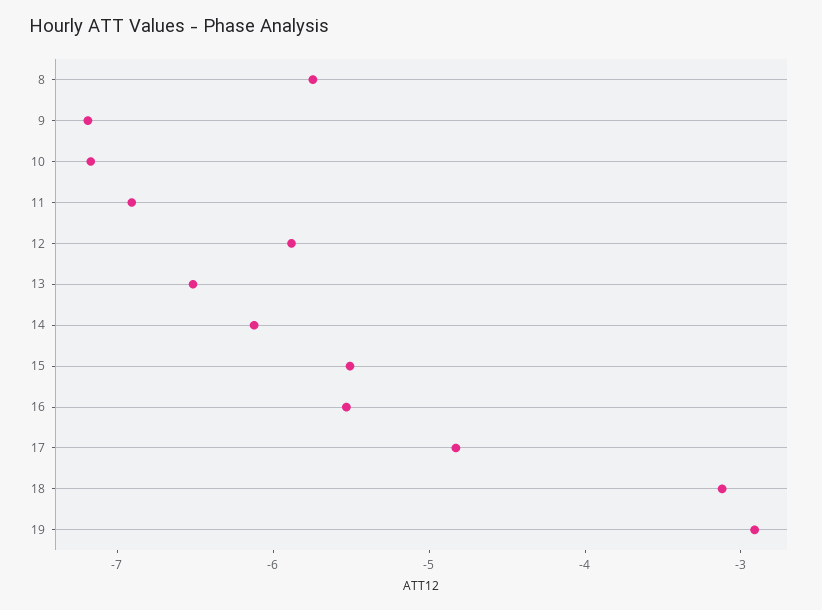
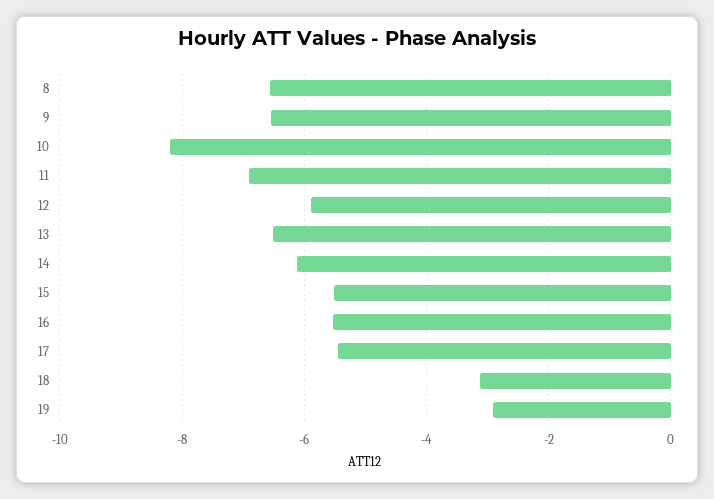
  {
-   "8": -5.8,
+   "8": -6.6,
-   "9": -7.2,
+   "9": -6.6,
-   "10": -7.2,
+   "10": -8.2,
    "11": -7,
    "12": -5.8,
    "13": -6.6,
    "14": -6.2,
    "15": -5.6,
    "16": -5.6,
-   "17": -4.8,
+   "17": -5.4,
    "18": -3.2,
    "19": -3
  }

